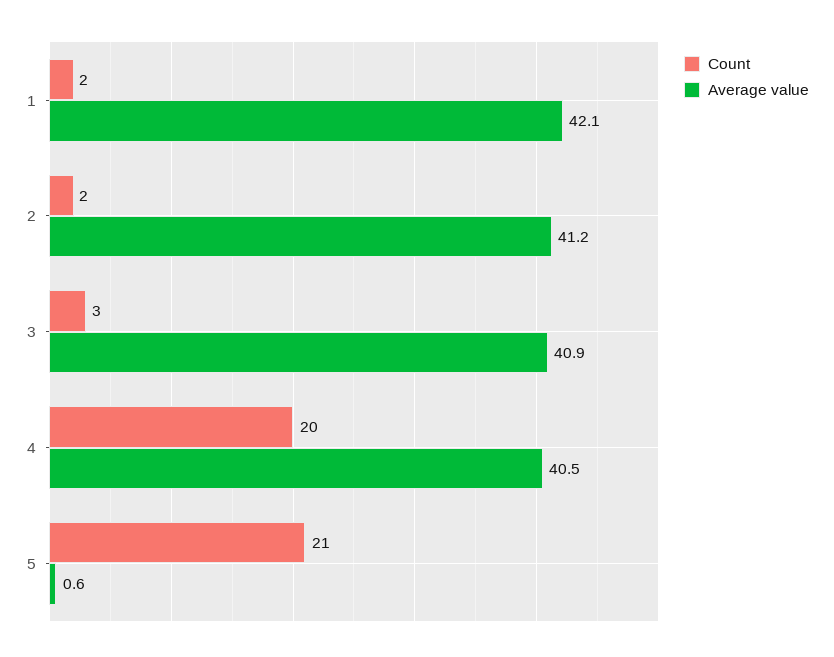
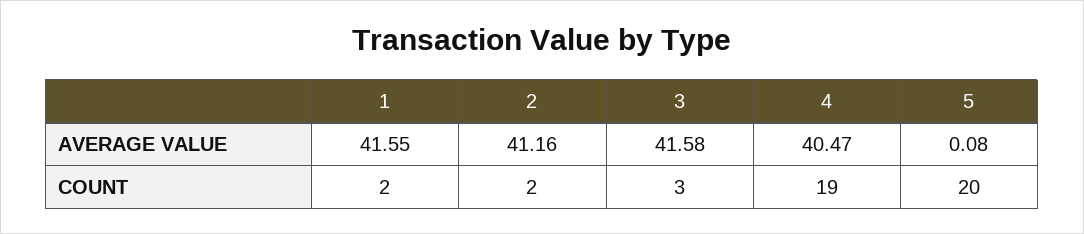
  {
    "Count": {
      "1": 2,
      "2": 2,
      "3": 3,
-     "4": 20,
+     "4": 19,
-     "5": 21
+     "5": 20
    },
    "Average value": {
-     "1": 42.1,
+     "1": 41.55,
      "2": 41.16,
-     "3": 40.9,
+     "3": 41.58,
      "4": 40.47,
-     "5": 0.6
+     "5": 0.08
    }
  }

